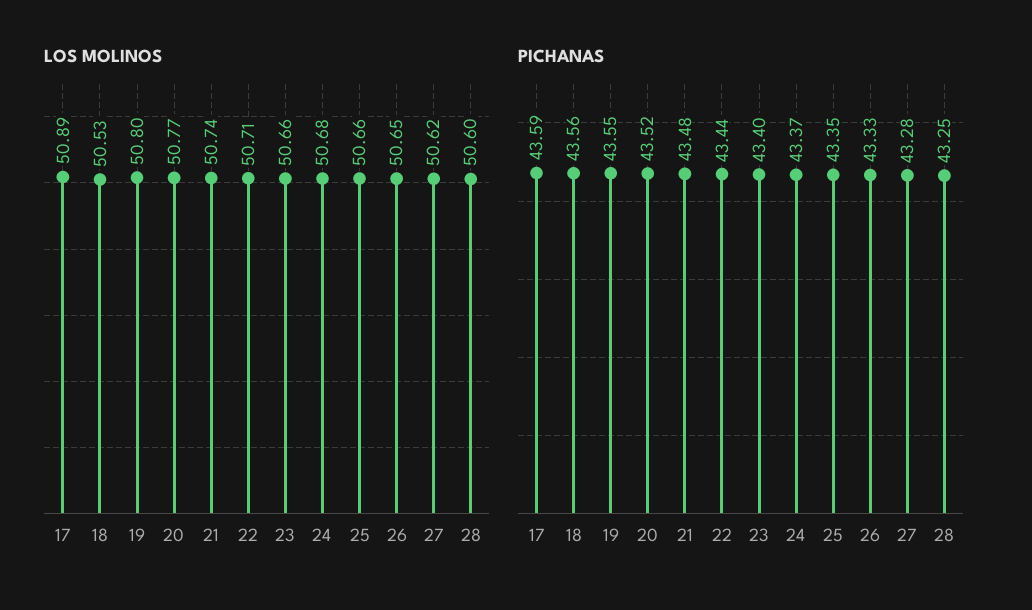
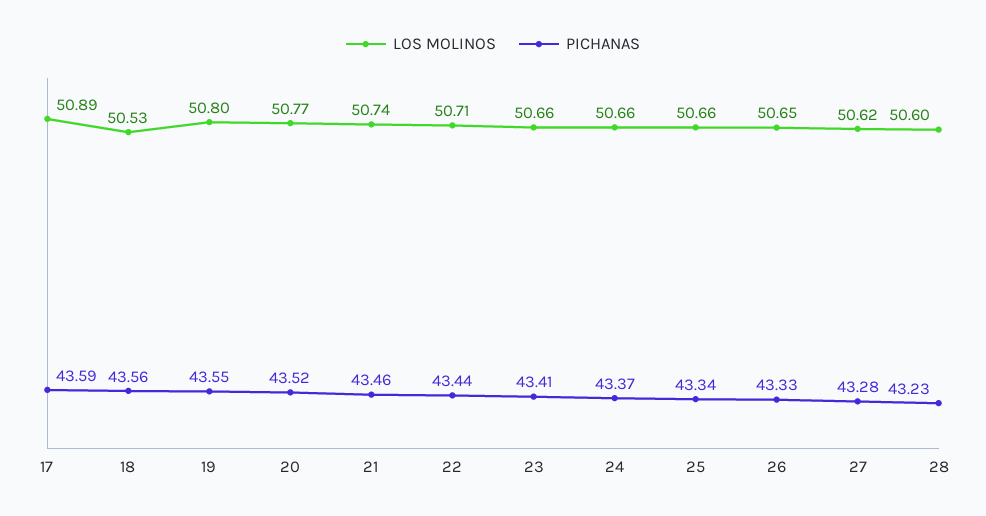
  {
    "LOS MOLINOS": {
      "17": 50.89,
      "18": 50.53,
      "19": 50.8,
      "20": 50.77,
      "21": 50.74,
      "22": 50.71,
      "23": 50.66,
-     "24": 50.68,
+     "24": 50.66,
      "25": 50.66,
      "26": 50.65,
      "27": 50.62,
      "28": 50.6
    },
    "PICHANAS": {
      "17": 43.59,
      "18": 43.56,
      "19": 43.55,
      "20": 43.52,
-     "21": 43.48,
+     "21": 43.46,
      "22": 43.44,
-     "23": 43.4,
+     "23": 43.41,
      "24": 43.37,
-     "25": 43.35,
+     "25": 43.34,
      "26": 43.33,
      "27": 43.28,
-     "28": 43.25
+     "28": 43.23
    }
  }

